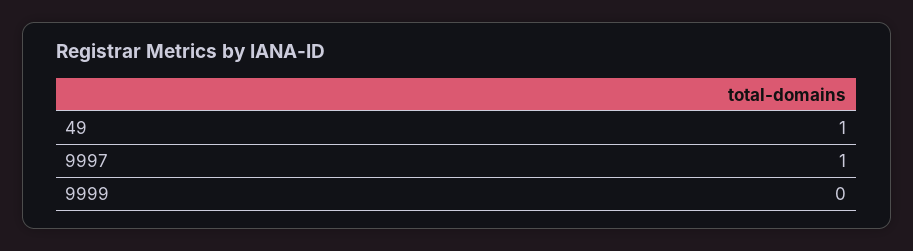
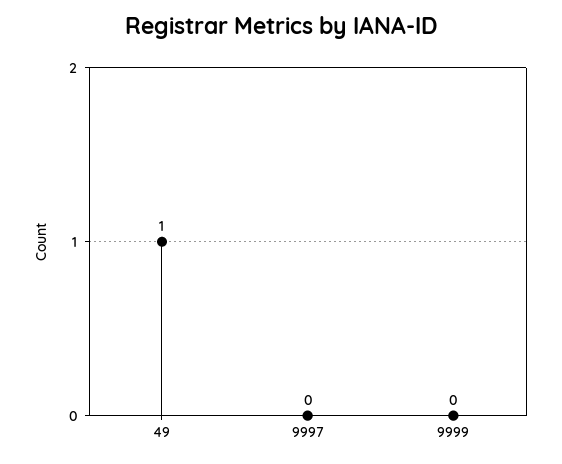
  {
    "49": 1,
-   "9997": 1,
+   "9997": 0,
    "9999": 0
  }

